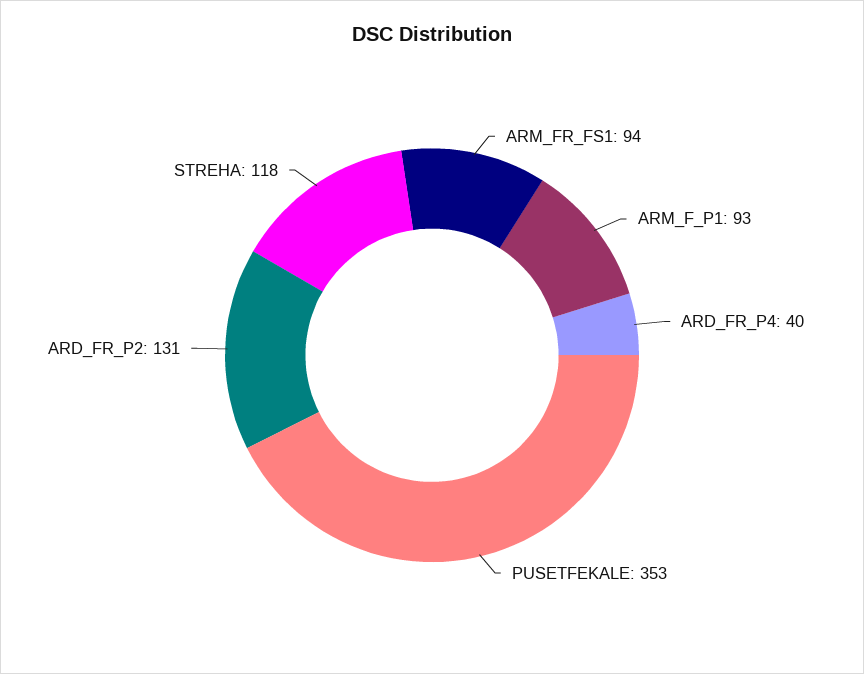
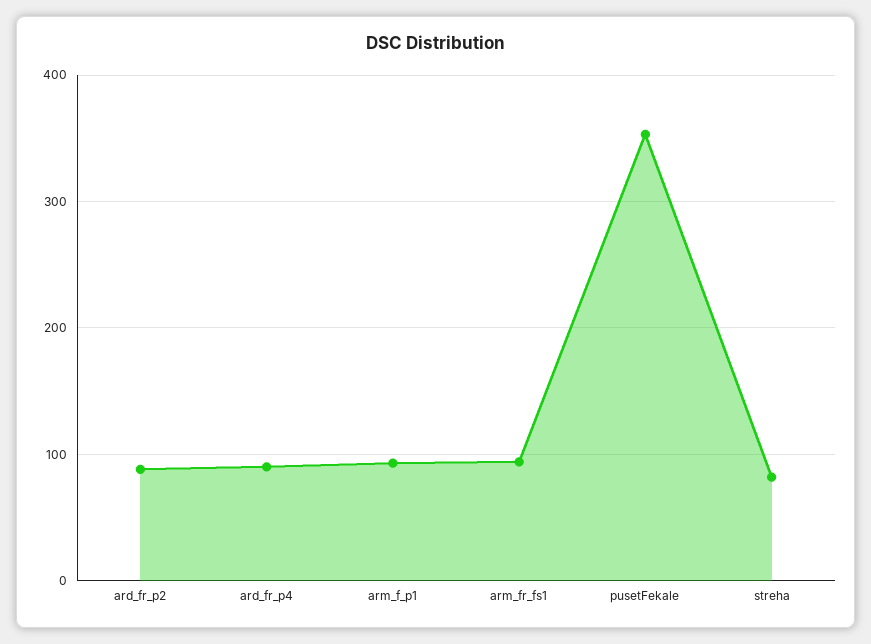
  {
    "ARM_FR_FS1": 94,
    "ARM_F_P1": 93,
-   "ARD_FR_P4": 40,
+   "ARD_FR_P4": 90,
    "PUSETFEKALE": 353,
-   "ARD_FR_P2": 131,
+   "ARD_FR_P2": 90,
-   "STREHA": 118
+   "STREHA": 80
  }

